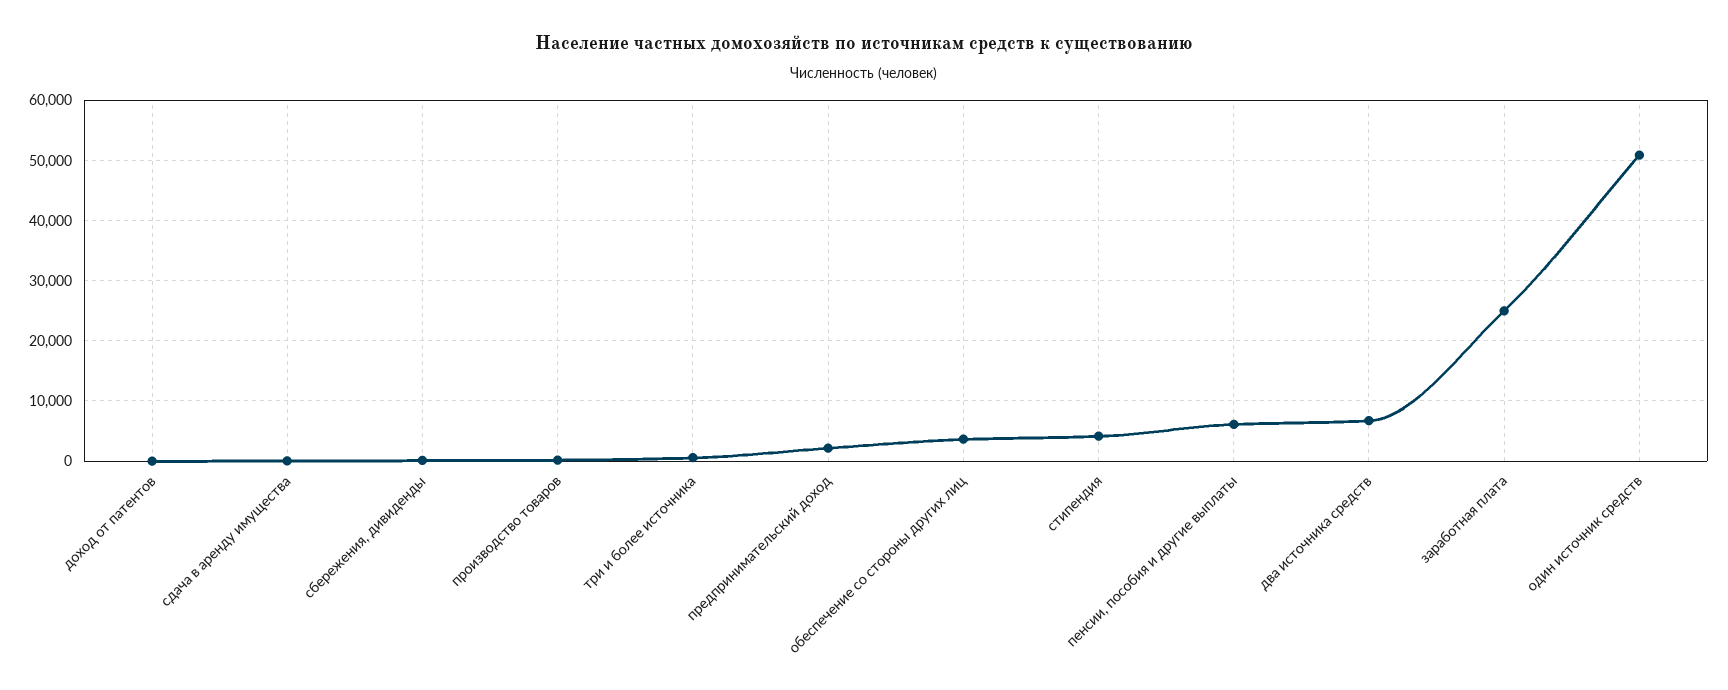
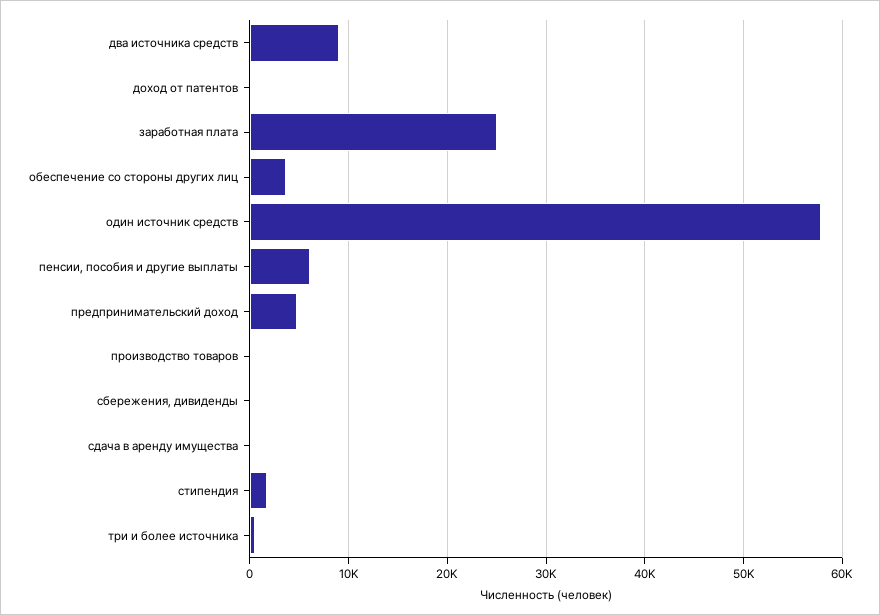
  {
    "доход от патентов": 0,
    "сдача в аренду имущества": 0,
    "сбережения, дивиденды": 0,
    "производство товаров": 0,
    "три и более источника": 1000,
-   "предпринимательский доход": 2000,
+   "предпринимательский доход": 5000,
    "обеспечение со стороны других лиц": 4000,
-   "стипендия": 4000,
+   "стипендия": 2000,
    "пенсии, пособия и другие выплаты": 6000,
-   "два источника средств": 7000,
+   "два источника средств": 9000,
    "заработная плата": 25000,
-   "один источник средств": 51000
+   "один источник средств": 58000
  }

